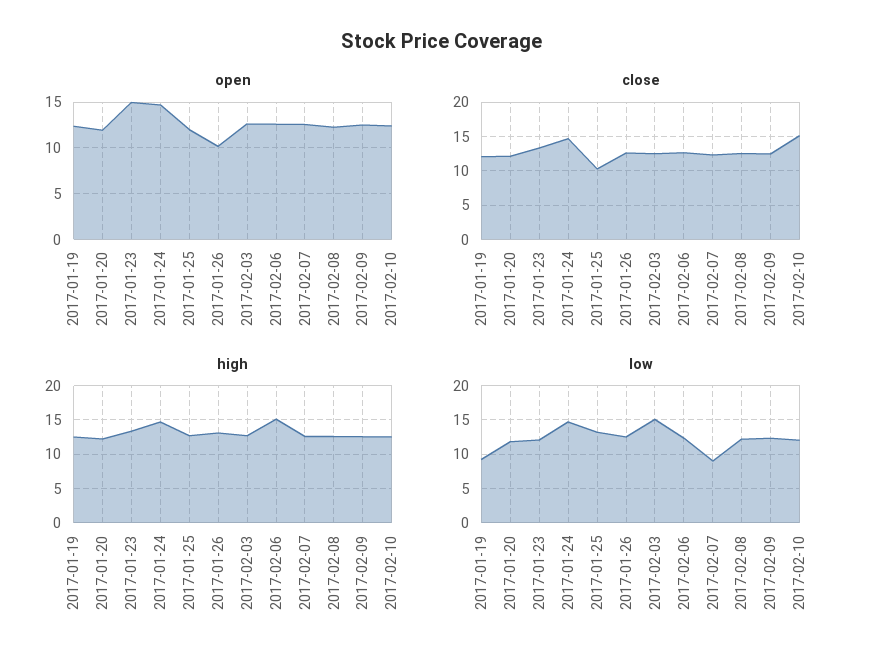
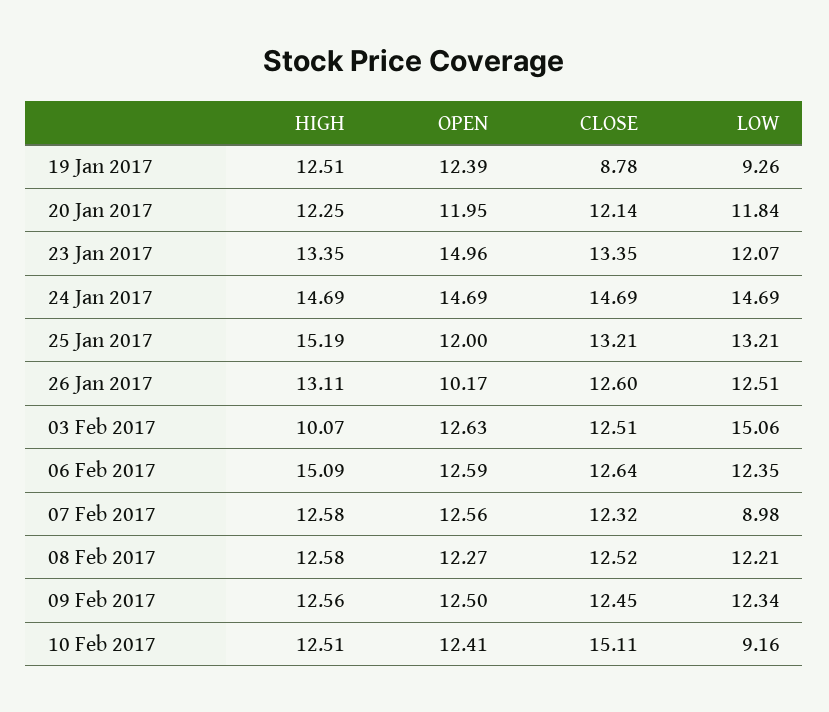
  {
    "open": {
      "2017-01-19": 12.39,
      "2017-01-20": 11.95,
      "2017-01-23": 14.96,
      "2017-01-24": 14.69,
      "2017-01-25": 12,
      "2017-01-26": 10.17,
      "2017-02-03": 12.63,
      "2017-02-06": 12.59,
      "2017-02-07": 12.56,
      "2017-02-08": 12.27,
      "2017-02-09": 12.5,
      "2017-02-10": 12.41
    },
    "close": {
-     "2017-01-19": 12,
+     "2017-01-19": 8.78,
      "2017-01-20": 12.14,
      "2017-01-23": 13.35,
      "2017-01-24": 14.69,
-     "2017-01-25": 10,
+     "2017-01-25": 13.21,
      "2017-01-26": 12.6,
      "2017-02-03": 12.51,
      "2017-02-06": 12.64,
      "2017-02-07": 12.32,
      "2017-02-08": 12.52,
      "2017-02-09": 12.45,
      "2017-02-10": 15.11
    },
    "high": {
      "2017-01-19": 12.51,
      "2017-01-20": 12.25,
      "2017-01-23": 13.35,
      "2017-01-24": 14.69,
-     "2017-01-25": 13,
+     "2017-01-25": 15.19,
      "2017-01-26": 13.11,
-     "2017-02-03": 13,
+     "2017-02-03": 10.07,
      "2017-02-06": 15.09,
      "2017-02-07": 12.58,
      "2017-02-08": 12.58,
      "2017-02-09": 12.56,
      "2017-02-10": 12.51
    },
    "low": {
      "2017-01-19": 9.26,
      "2017-01-20": 11.84,
      "2017-01-23": 12.07,
      "2017-01-24": 14.69,
      "2017-01-25": 13.21,
      "2017-01-26": 12.51,
      "2017-02-03": 15.06,
      "2017-02-06": 12.35,
      "2017-02-07": 8.98,
      "2017-02-08": 12.21,
      "2017-02-09": 12.34,
-     "2017-02-10": 12
+     "2017-02-10": 9.16
    }
  }

